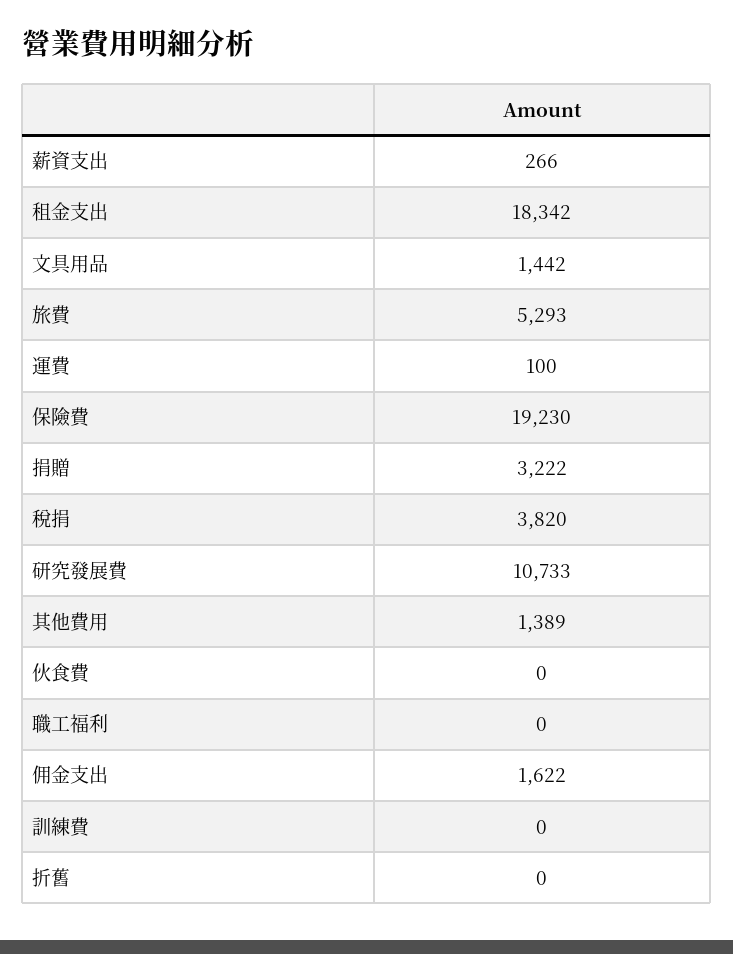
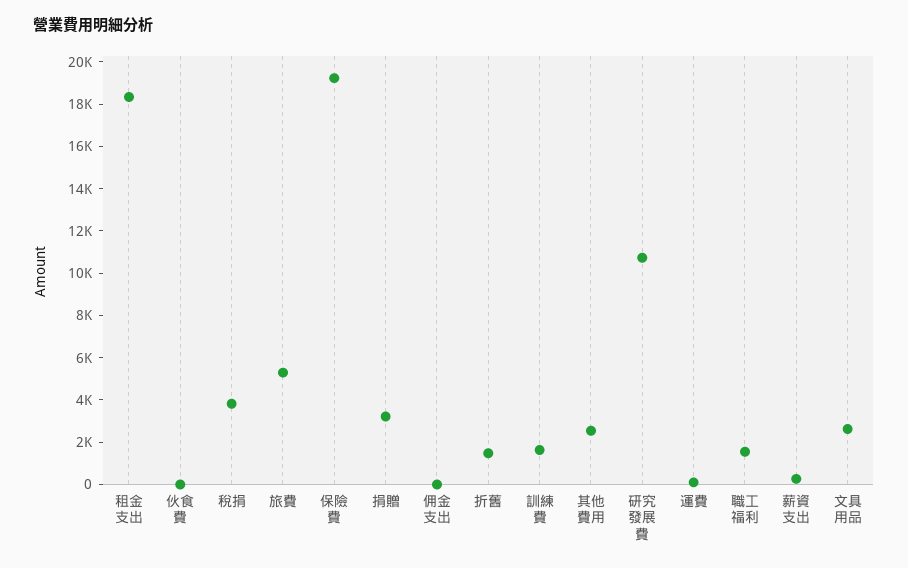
  {
    "薪資支出": 266,
    "租金支出": 18342,
-   "文具用品": 1442,
+   "文具用品": 2500,
    "旅費": 5293,
    "運費": 100,
    "保險費": 19230,
    "捐贈": 3222,
    "稅捐": 3820,
    "研究發展費": 10733,
-   "其他費用": 1389,
+   "其他費用": 2500,
    "伙食費": 0,
-   "職工福利": 0,
+   "職工福利": 1500,
-   "佣金支出": 1622,
+   "佣金支出": 0,
-   "訓練費": 0,
+   "訓練費": 1500,
-   "折舊": 0
+   "折舊": 1500
  }

